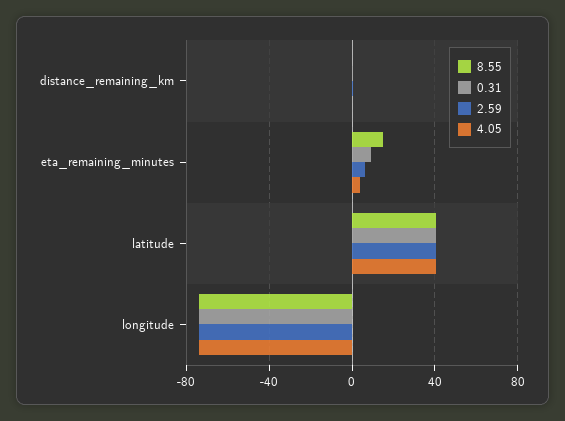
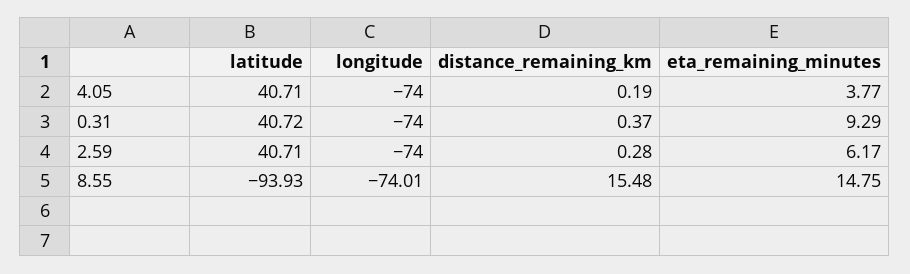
  {
    "8.55": {
-     "distance_remaining_km": 0,
+     "distance_remaining_km": 15.48,
      "eta_remaining_minutes": 14.75,
-     "latitude": 40,
+     "latitude": -93.93,
      "longitude": -74.01
    },
    "0.31": {
      "distance_remaining_km": 0.37,
      "eta_remaining_minutes": 9.29,
      "latitude": 40.72,
      "longitude": -74
    },
    "2.59": {
      "distance_remaining_km": 0.28,
      "eta_remaining_minutes": 6.17,
      "latitude": 40.71,
      "longitude": -74
    },
    "4.05": {
      "distance_remaining_km": 0.19,
      "eta_remaining_minutes": 3.77,
      "latitude": 40.71,
      "longitude": -74
    }
  }

